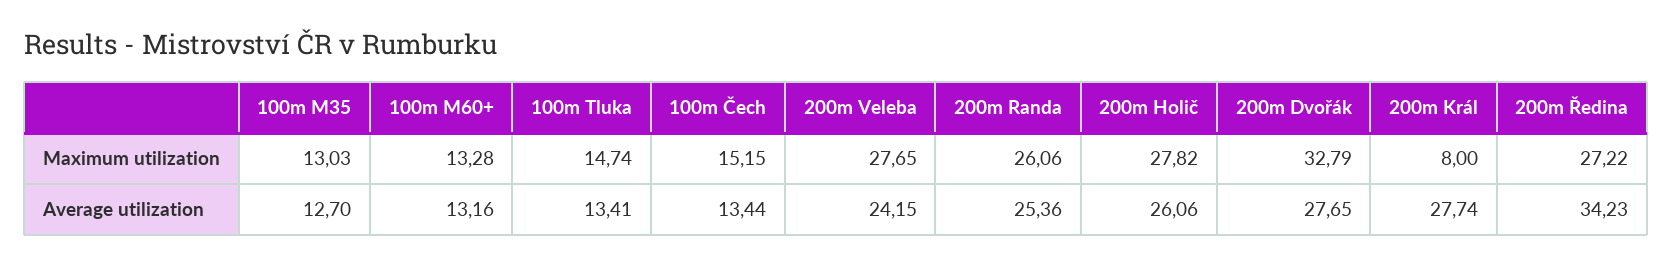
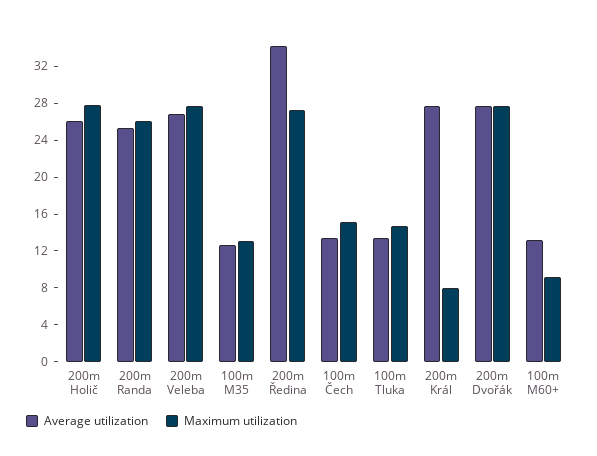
  {
    "Maximum utilization": {
      "100m M35": 13.03,
-     "100m M60+": 13.28,
+     "100m M60+": 9,
      "100m Tluka": 14.74,
      "100m Čech": 15.15,
      "200m Veleba": 27.65,
      "200m Randa": 26.06,
      "200m Holič": 27.82,
-     "200m Dvořák": 32.79,
+     "200m Dvořák": 28,
      "200m Král": 8,
      "200m Ředina": 27.22
    },
    "Average utilization": {
      "100m M35": 12.7,
      "100m M60+": 13.16,
      "100m Tluka": 13.41,
      "100m Čech": 13.44,
-     "200m Veleba": 24.15,
+     "200m Veleba": 27,
      "200m Randa": 25.36,
      "200m Holič": 26.06,
      "200m Dvořák": 27.65,
      "200m Král": 27.74,
      "200m Ředina": 34.23
    }
  }

